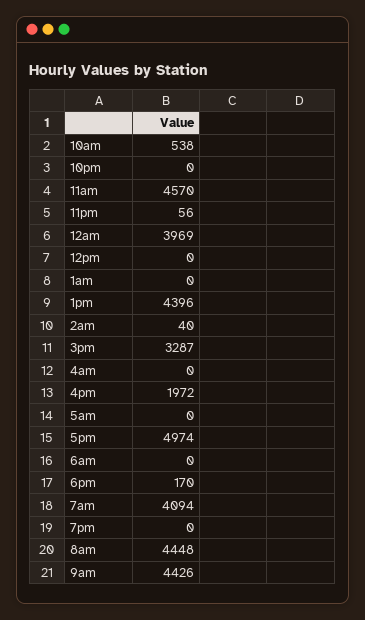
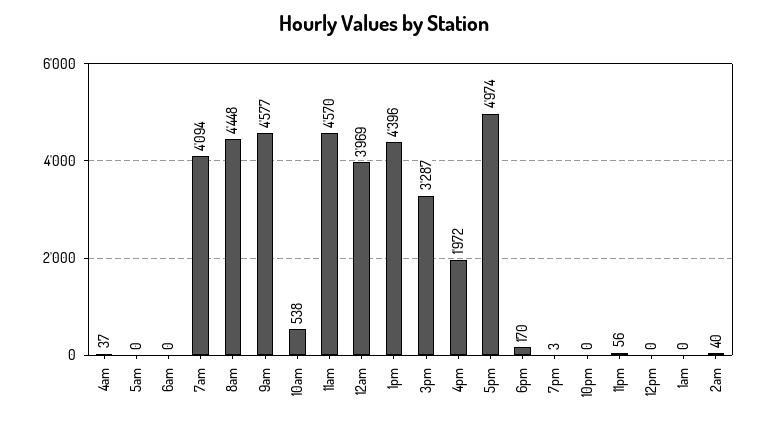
  {
    "10am": 538,
    "10pm": 0,
    "11am": 4570,
    "11pm": 56,
    "12am": 3969,
    "12pm": 0,
    "1am": 0,
    "1pm": 4396,
    "2am": 40,
    "3pm": 3287,
-   "4am": 0,
+   "4am": 37,
    "4pm": 1972,
    "5am": 0,
    "5pm": 4974,
    "6am": 0,
    "6pm": 170,
    "7am": 4094,
-   "7pm": 0,
+   "7pm": 3,
    "8am": 4448,
-   "9am": 4426
+   "9am": 4577
  }

